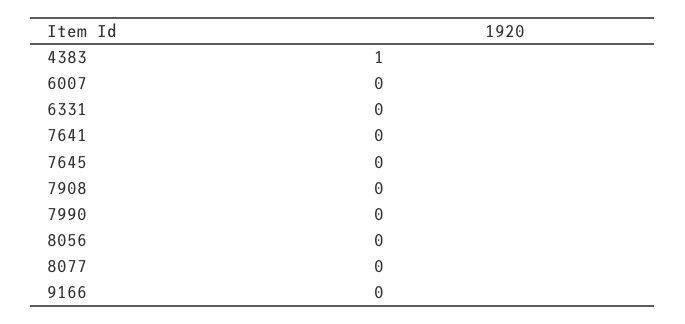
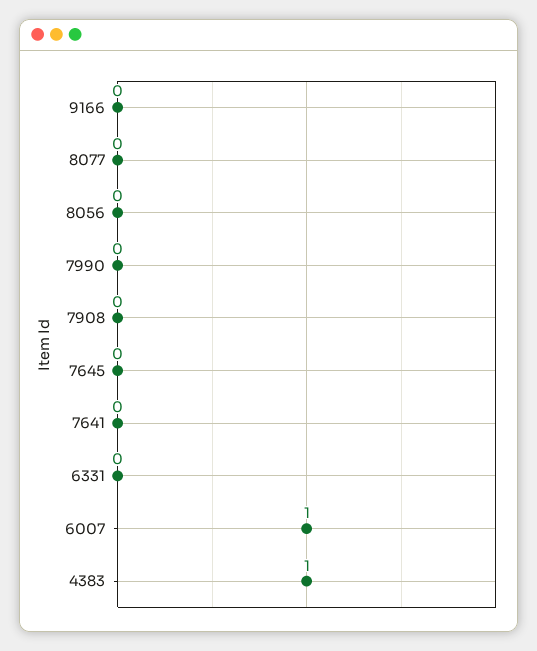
  {
    "4383": 1,
-   "6007": 0,
+   "6007": 1,
    "6331": 0,
    "7641": 0,
    "7645": 0,
    "7908": 0,
    "7990": 0,
    "8056": 0,
    "8077": 0,
    "9166": 0
  }

